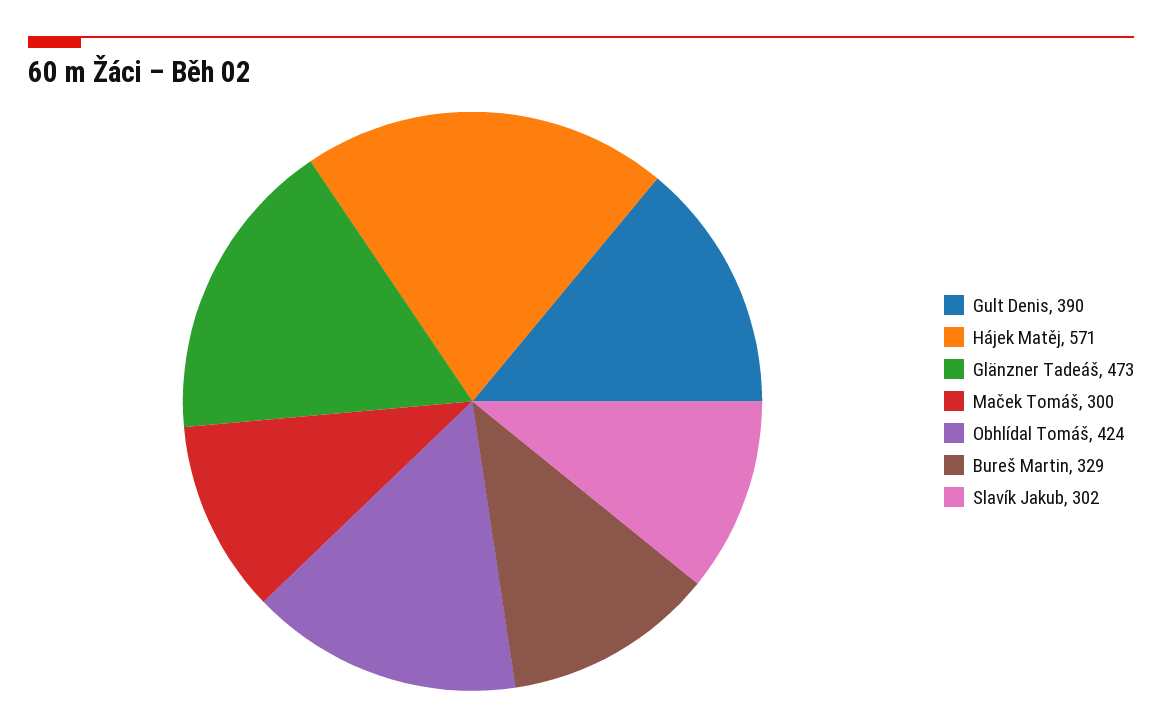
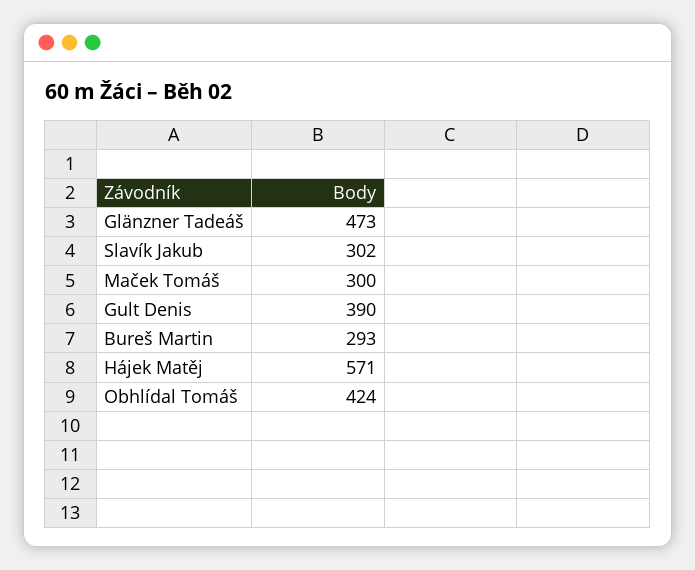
  {
    "Gult Denis": 390,
    "Hájek Matěj": 571,
    "Glänzner Tadeáš": 473,
    "Maček Tomáš": 300,
    "Obhlídal Tomáš": 424,
-   "Bureš Martin": 329,
+   "Bureš Martin": 293,
    "Slavík Jakub": 302
  }

